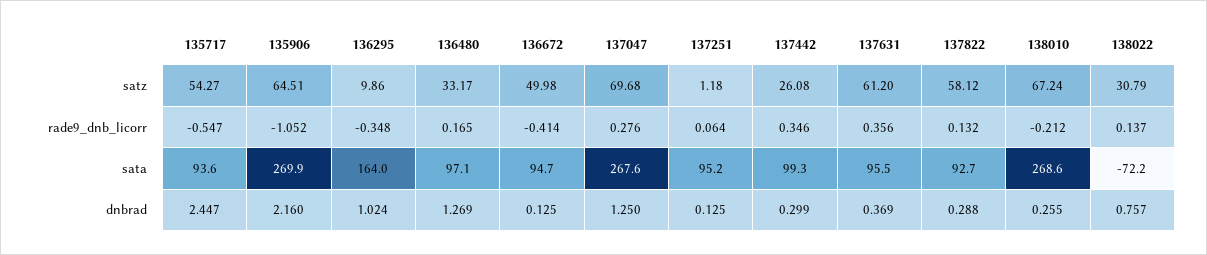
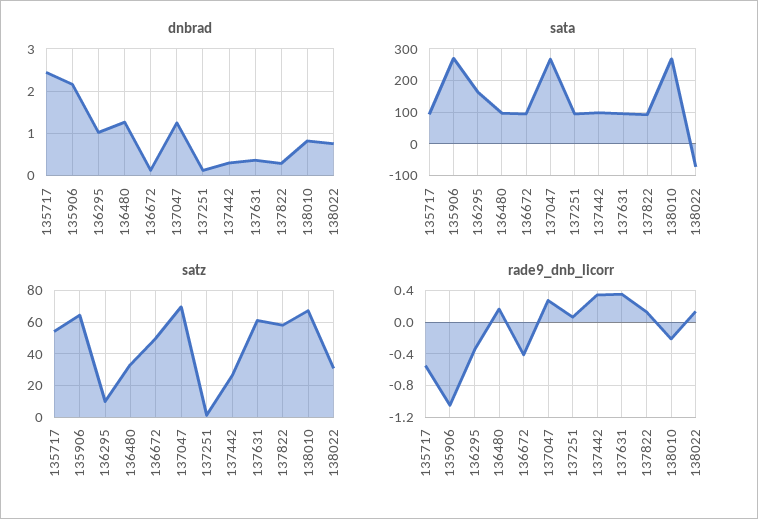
  {
    "satz": {
      "135717": 54.27,
      "135906": 64.51,
      "136295": 9.86,
      "136480": 33.17,
      "136672": 49.98,
      "137047": 69.68,
      "137251": 1.18,
      "137442": 26.08,
      "137631": 61.2,
      "137822": 58.12,
      "138010": 67.24,
      "138022": 30.79
    },
    "rade9_dnb_licorr": {
      "135717": -0.547,
      "135906": -1.052,
      "136295": -0.348,
      "136480": 0.165,
      "136672": -0.414,
      "137047": 0.276,
      "137251": 0.064,
      "137442": 0.346,
      "137631": 0.356,
      "137822": 0.132,
      "138010": -0.212,
      "138022": 0.137
    },
    "sata": {
      "135717": 93.6,
      "135906": 269.9,
      "136295": 164,
      "136480": 97.1,
      "136672": 94.7,
      "137047": 267.6,
      "137251": 95.2,
      "137442": 99.3,
      "137631": 95.5,
      "137822": 92.7,
      "138010": 268.6,
      "138022": -72.2
    },
    "dnbrad": {
      "135717": 2.447,
      "135906": 2.16,
      "136295": 1.024,
      "136480": 1.269,
      "136672": 0.125,
      "137047": 1.25,
      "137251": 0.125,
      "137442": 0.299,
      "137631": 0.369,
      "137822": 0.288,
-     "138010": 0.255,
+     "138010": 0.8,
      "138022": 0.757
    }
  }

